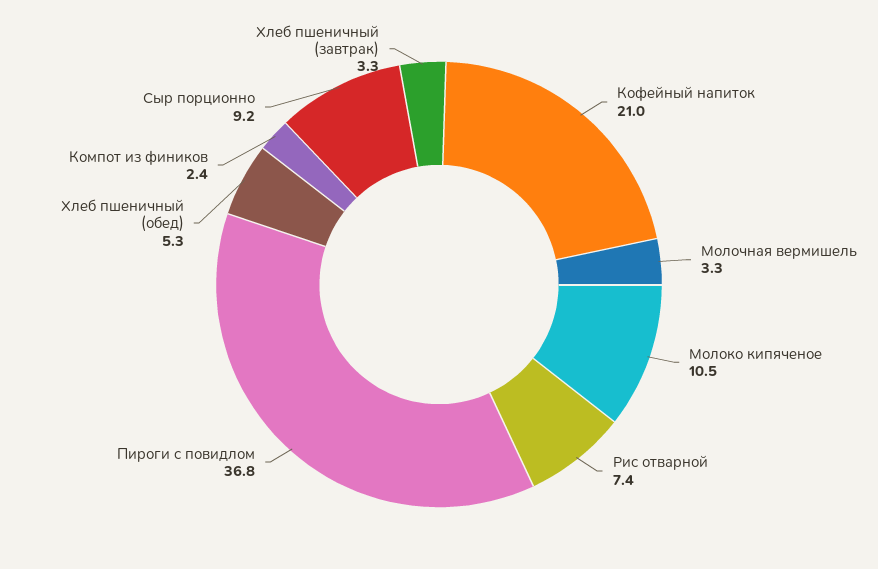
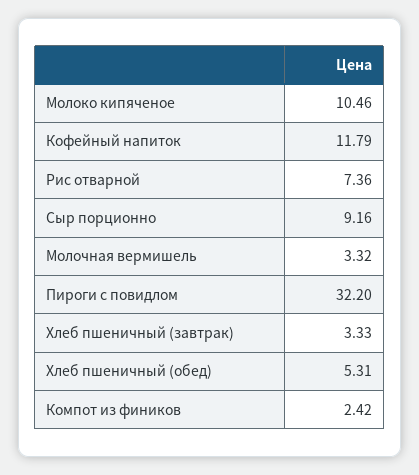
  {
-   "Кофейный напиток": 21,
+   "Кофейный напиток": 11.79,
    "Молочная вермишель": 3.32,
    "Молоко кипяченое": 10.46,
    "Рис отварной": 7.36,
-   "Пироги с повидлом": 36.8,
+   "Пироги с повидлом": 32.2,
    "Хлеб пшеничный (обед)": 5.31,
    "Компот из фиников": 2.42,
    "Сыр порционно": 9.16,
    "Хлеб пшеничный (завтрак)": 3.33
  }

